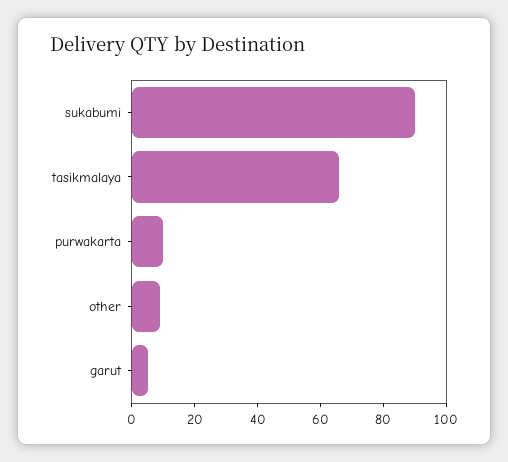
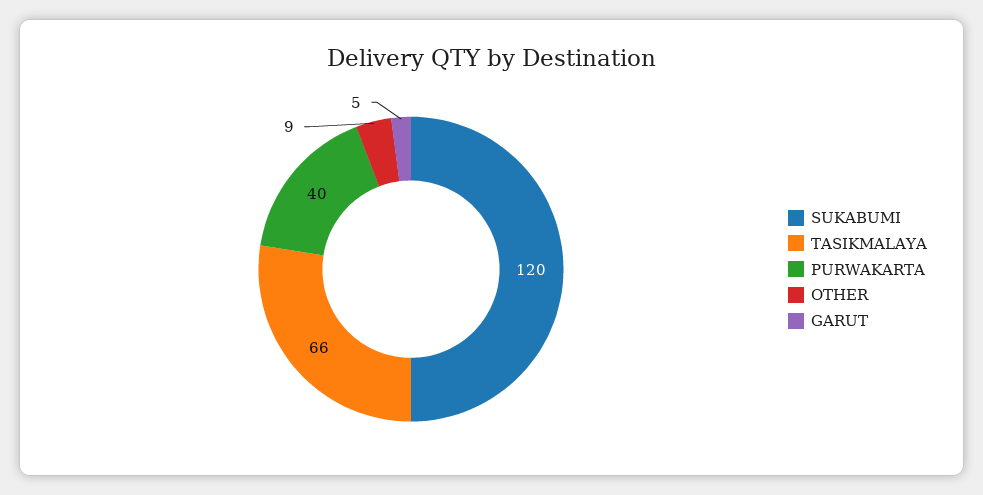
  {
-   "sukabumi": 90,
+   "sukabumi": 120,
    "tasikmalaya": 66,
-   "purwakarta": 10,
+   "purwakarta": 40,
    "other": 9,
    "garut": 5
  }

